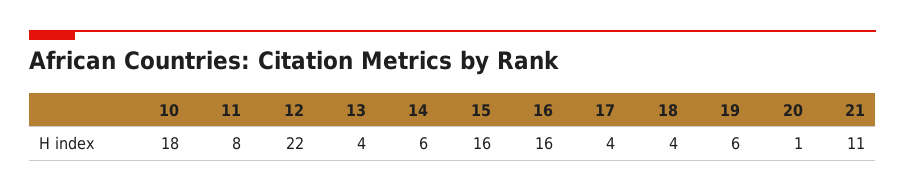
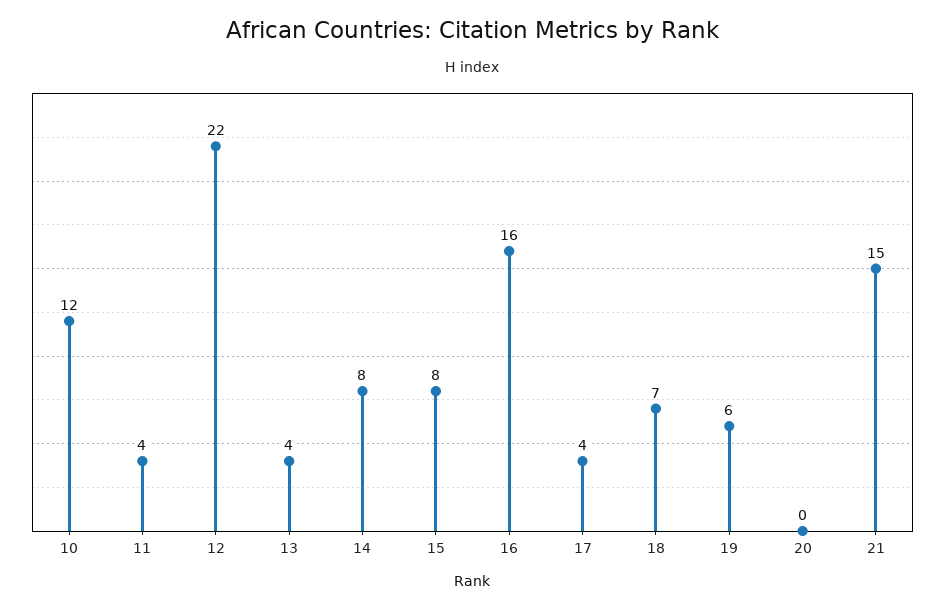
  {
-   "10": 18,
+   "10": 12,
-   "11": 8,
+   "11": 4,
    "12": 22,
    "13": 4,
-   "14": 6,
+   "14": 8,
-   "15": 16,
+   "15": 8,
    "16": 16,
    "17": 4,
-   "18": 4,
+   "18": 7,
    "19": 6,
-   "20": 1,
+   "20": 0,
-   "21": 11
+   "21": 15
  }

